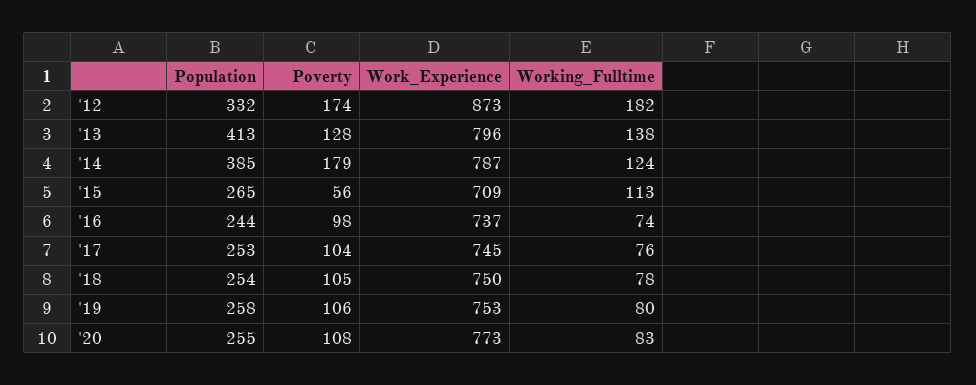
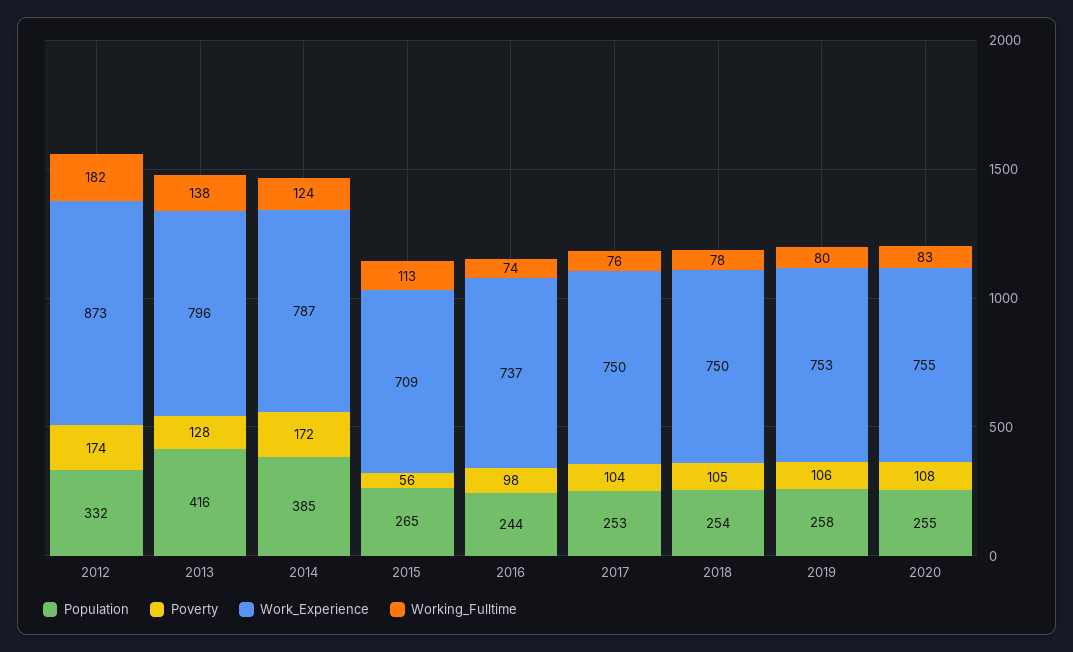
  {
    "Population": {
      "'12": 332,
-     "'13": 413,
+     "'13": 416,
      "'14": 385,
      "'15": 265,
      "'16": 244,
      "'17": 253,
      "'18": 254,
      "'19": 258,
      "'20": 255
    },
    "Poverty": {
      "'12": 174,
      "'13": 128,
-     "'14": 179,
+     "'14": 172,
      "'15": 56,
      "'16": 98,
      "'17": 104,
      "'18": 105,
      "'19": 106,
      "'20": 108
    },
    "Work_Experience": {
      "'12": 873,
      "'13": 796,
      "'14": 787,
      "'15": 709,
      "'16": 737,
-     "'17": 745,
+     "'17": 750,
      "'18": 750,
      "'19": 753,
-     "'20": 773
+     "'20": 755
    },
    "Working_Fulltime": {
      "'12": 182,
      "'13": 138,
      "'14": 124,
      "'15": 113,
      "'16": 74,
      "'17": 76,
      "'18": 78,
      "'19": 80,
      "'20": 83
    }
  }

